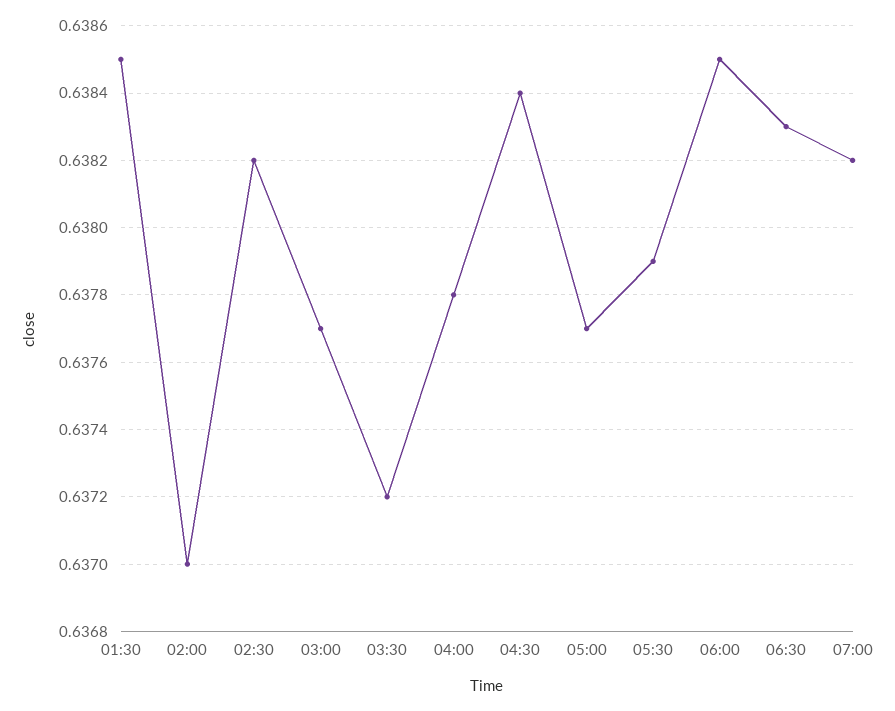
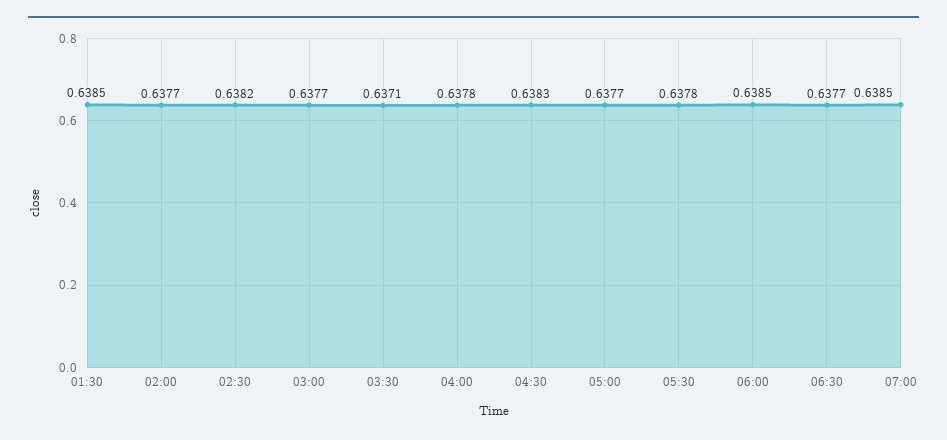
  {
    "01:30": 0.6385,
-   "02:00": 0.637,
+   "02:00": 0.6377,
    "02:30": 0.6382,
    "03:00": 0.6377,
-   "03:30": 0.6372,
+   "03:30": 0.6371,
    "04:00": 0.6378,
-   "04:30": 0.6384,
+   "04:30": 0.6383,
    "05:00": 0.6377,
-   "05:30": 0.6379,
+   "05:30": 0.6378,
    "06:00": 0.6385,
-   "06:30": 0.6383,
+   "06:30": 0.6377,
-   "07:00": 0.6382
+   "07:00": 0.6385
  }

